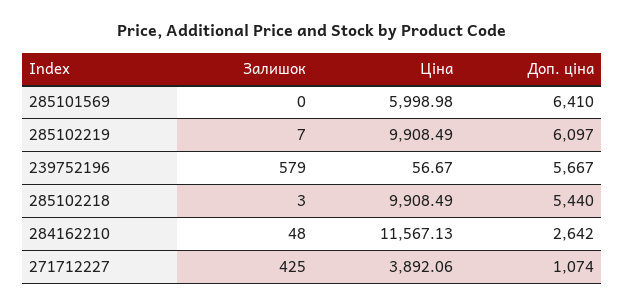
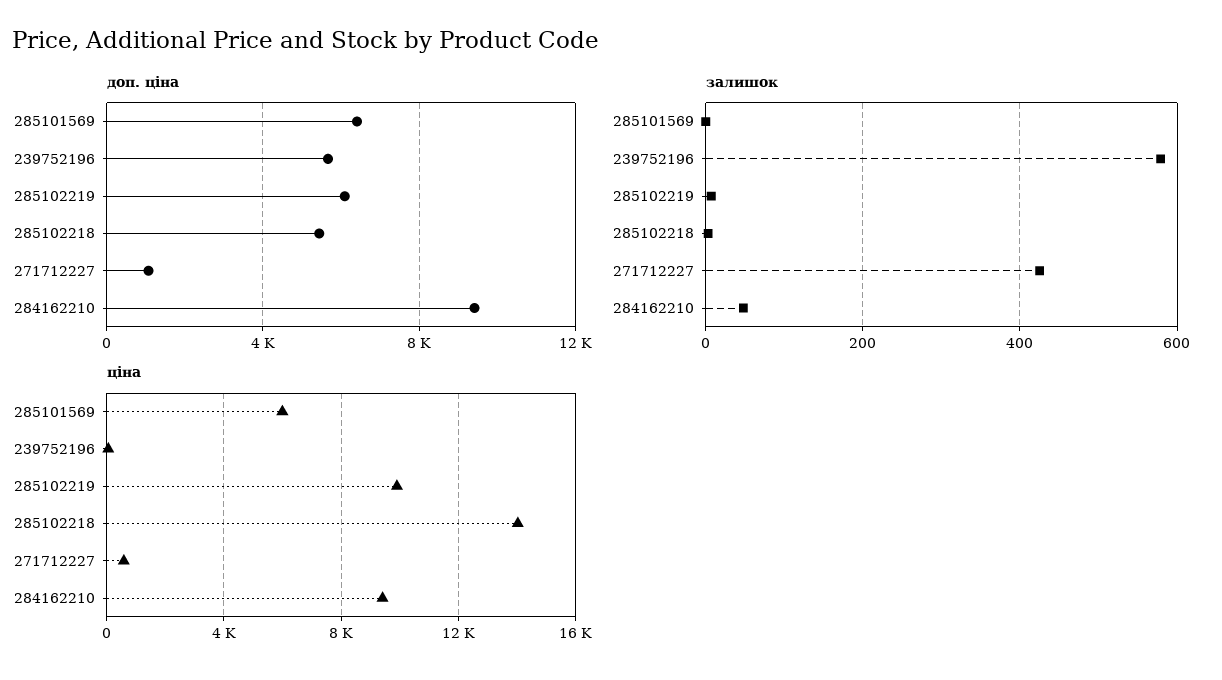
  {
    "Залишок": {
      "285101569": 0,
      "285102219": 7,
      "239752196": 579,
      "285102218": 3,
      "284162210": 48,
      "271712227": 425
    },
    "Ціна": {
      "285101569": 5998.98,
      "285102219": 9908.49,
      "239752196": 56.67,
-     "285102218": 9908.49,
+     "285102218": 14000,
-     "284162210": 11567.13,
+     "284162210": 9500,
-     "271712227": 3892.06
+     "271712227": 500
    },
    "Доп. ціна": {
      "285101569": 6410,
      "285102219": 6097,
      "239752196": 5667,
      "285102218": 5440,
-     "284162210": 2642,
+     "284162210": 9500,
      "271712227": 1074
    }
  }

